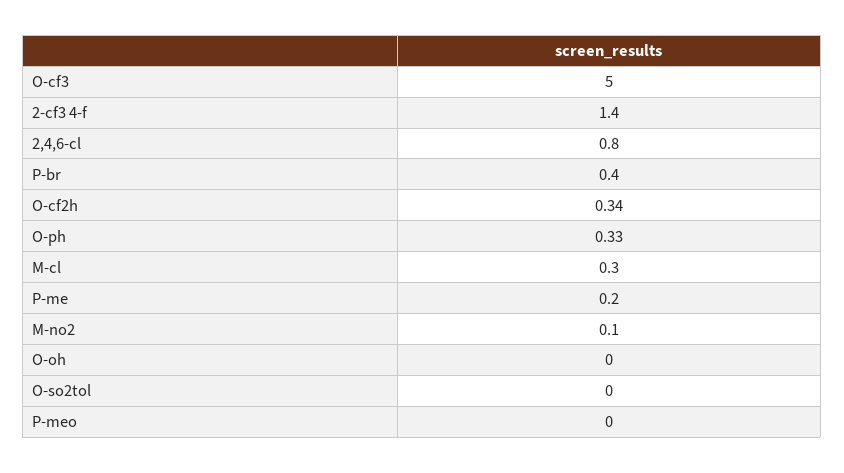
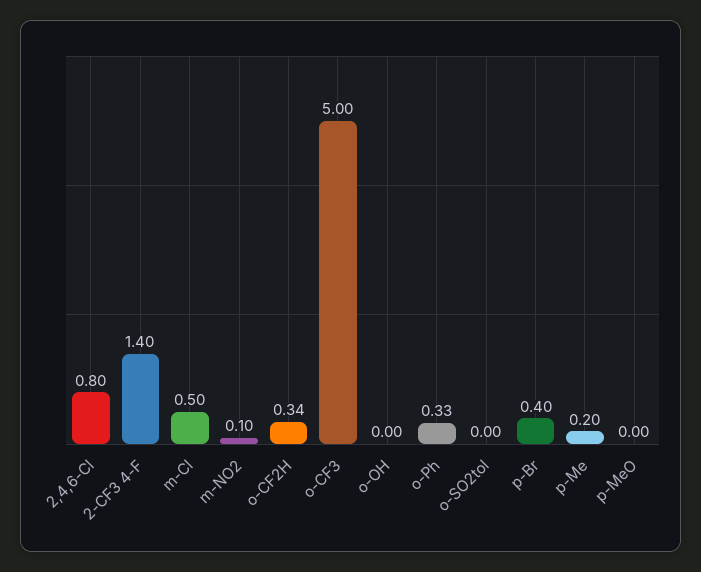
  {
    "O-cf3": 5,
    "2-cf3 4-f": 1.4,
    "2,4,6-cl": 0.8,
    "P-br": 0.4,
    "O-cf2h": 0.34,
    "O-ph": 0.33,
-   "M-cl": 0.3,
+   "M-cl": 0.5,
    "P-me": 0.2,
    "M-no2": 0.1,
    "O-oh": 0,
    "O-so2tol": 0,
    "P-meo": 0
  }

